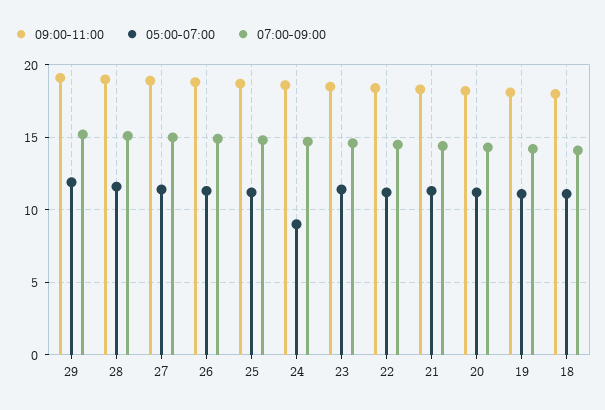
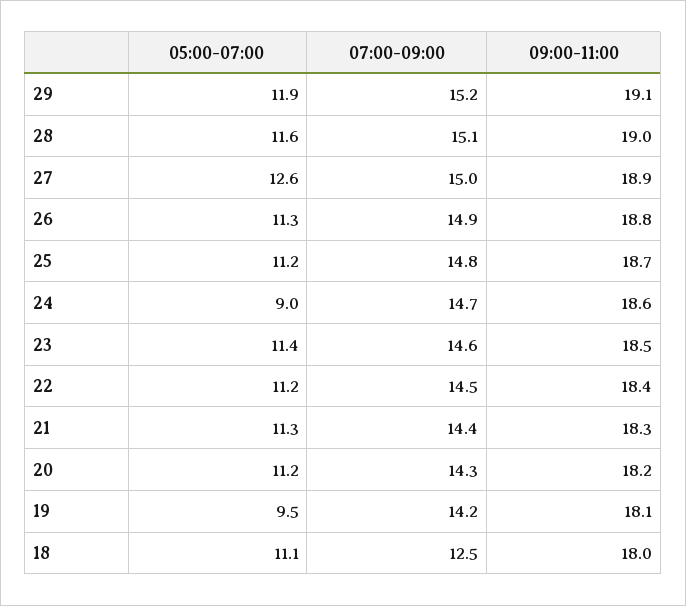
  {
    "09:00-11:00": {
      "29": 19.1,
      "28": 19,
      "27": 18.9,
      "26": 18.8,
      "25": 18.7,
      "24": 18.6,
      "23": 18.5,
      "22": 18.4,
      "21": 18.3,
      "20": 18.2,
      "19": 18.1,
      "18": 18
    },
    "05:00-07:00": {
      "29": 11.9,
      "28": 11.6,
-     "27": 11.5,
+     "27": 12.6,
      "26": 11.3,
      "25": 11.2,
      "24": 9,
      "23": 11.4,
      "22": 11.2,
      "21": 11.3,
      "20": 11.2,
-     "19": 11,
+     "19": 9.5,
      "18": 11.1
    },
    "07:00-09:00": {
      "29": 15.2,
      "28": 15.1,
      "27": 15,
      "26": 14.9,
      "25": 14.8,
      "24": 14.7,
      "23": 14.6,
      "22": 14.5,
      "21": 14.4,
      "20": 14.3,
      "19": 14.2,
-     "18": 14
+     "18": 12.5
    }
  }

